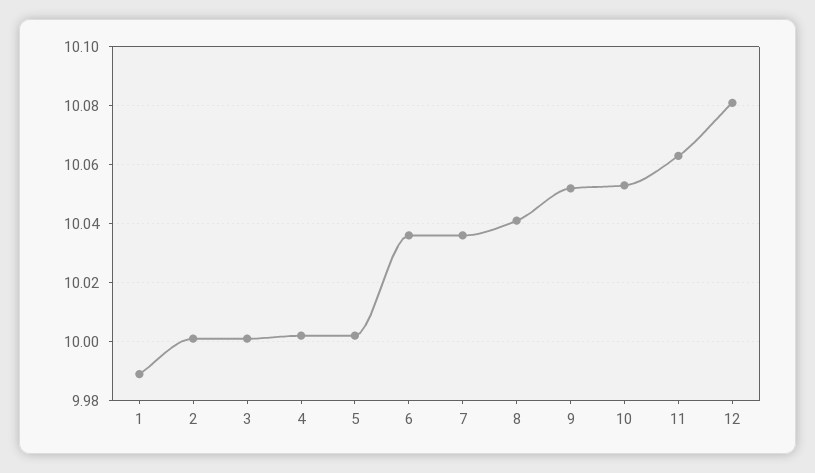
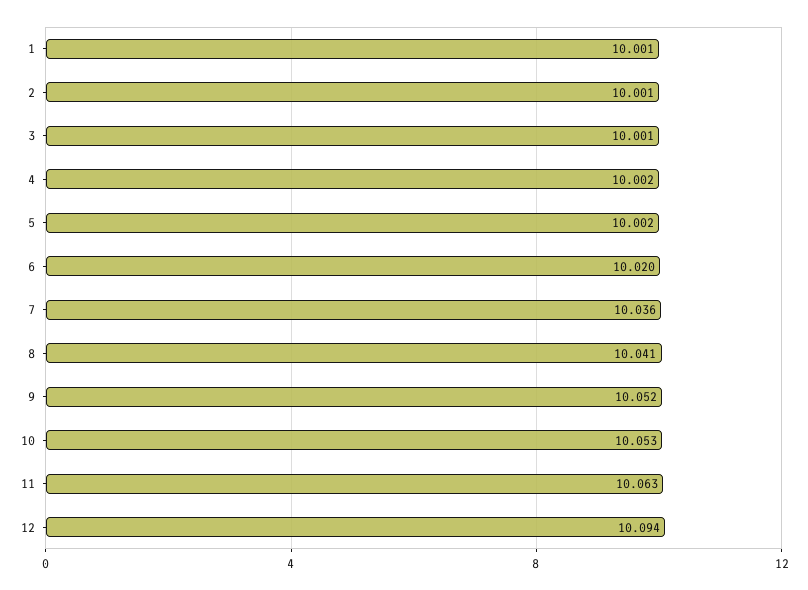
  {
-   "1": 9.99,
+   "1": 10.001,
    "2": 10.001,
    "3": 10.001,
    "4": 10.002,
    "5": 10.002,
-   "6": 10.035,
+   "6": 10.02,
    "7": 10.036,
    "8": 10.041,
    "9": 10.052,
    "10": 10.053,
    "11": 10.063,
-   "12": 10.08
+   "12": 10.094
  }

